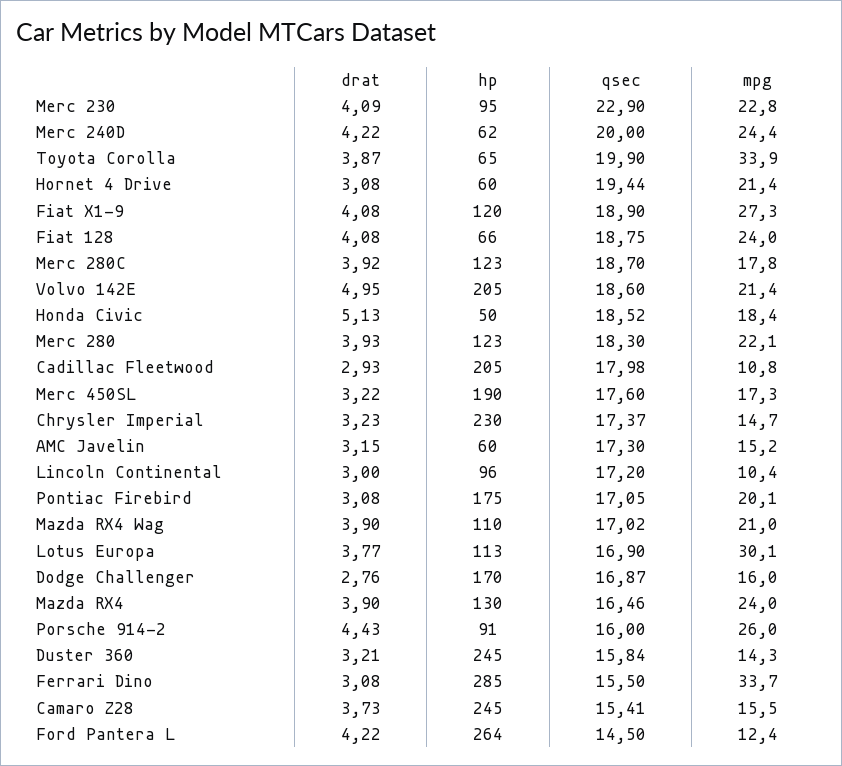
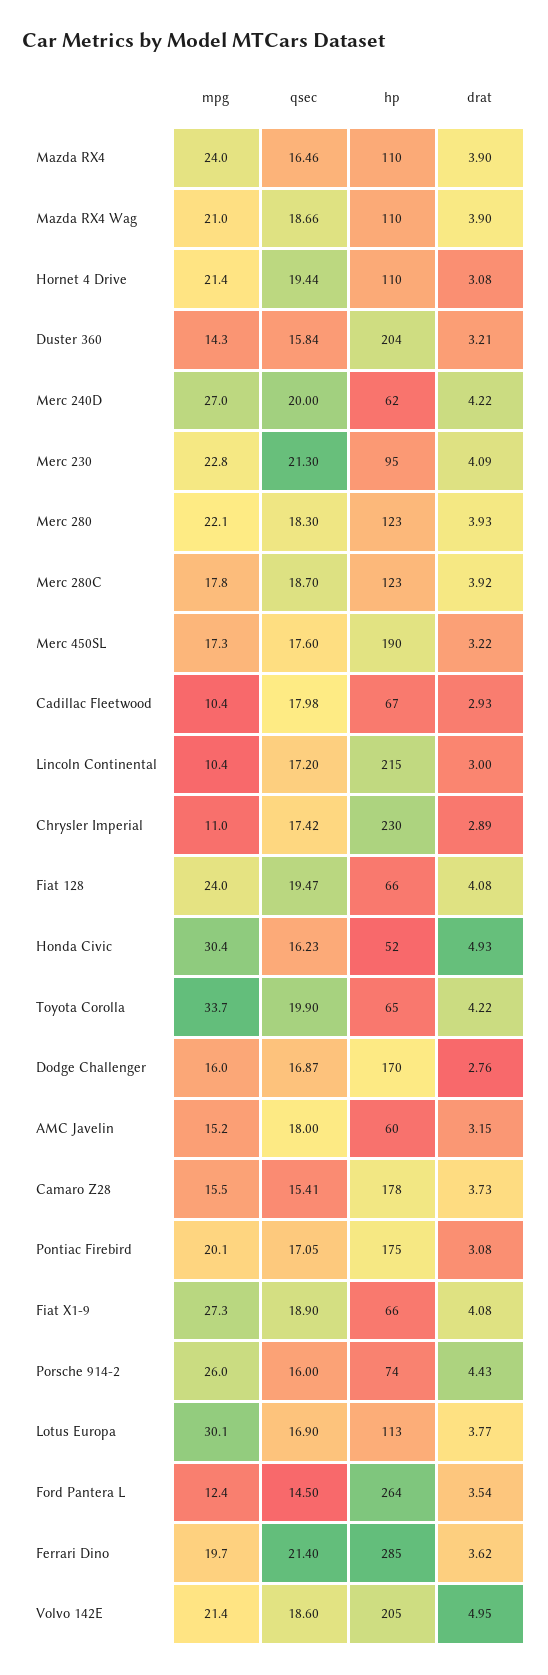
  {
    "drat": {
      "Merc 230": 4.09,
      "Merc 240D": 4.22,
-     "Toyota Corolla": 3.87,
+     "Toyota Corolla": 4.22,
      "Hornet 4 Drive": 3.08,
      "Fiat X1-9": 4.08,
      "Fiat 128": 4.08,
      "Merc 280C": 3.92,
      "Volvo 142E": 4.95,
-     "Honda Civic": 5.13,
+     "Honda Civic": 4.93,
      "Merc 280": 3.93,
      "Cadillac Fleetwood": 2.93,
      "Merc 450SL": 3.22,
-     "Chrysler Imperial": 3.23,
+     "Chrysler Imperial": 2.89,
      "AMC Javelin": 3.15,
      "Lincoln Continental": 3,
      "Pontiac Firebird": 3.08,
      "Mazda RX4 Wag": 3.9,
      "Lotus Europa": 3.77,
      "Dodge Challenger": 2.76,
      "Mazda RX4": 3.9,
      "Porsche 914-2": 4.43,
      "Duster 360": 3.21,
-     "Ferrari Dino": 3.08,
+     "Ferrari Dino": 3.62,
      "Camaro Z28": 3.73,
-     "Ford Pantera L": 4.22
+     "Ford Pantera L": 3.54
    },
    "hp": {
      "Merc 230": 95,
      "Merc 240D": 62,
      "Toyota Corolla": 65,
-     "Hornet 4 Drive": 60,
+     "Hornet 4 Drive": 110,
-     "Fiat X1-9": 120,
+     "Fiat X1-9": 66,
      "Fiat 128": 66,
      "Merc 280C": 123,
      "Volvo 142E": 205,
-     "Honda Civic": 50,
+     "Honda Civic": 52,
      "Merc 280": 123,
-     "Cadillac Fleetwood": 205,
+     "Cadillac Fleetwood": 67,
      "Merc 450SL": 190,
      "Chrysler Imperial": 230,
      "AMC Javelin": 60,
-     "Lincoln Continental": 96,
+     "Lincoln Continental": 215,
      "Pontiac Firebird": 175,
      "Mazda RX4 Wag": 110,
      "Lotus Europa": 113,
      "Dodge Challenger": 170,
-     "Mazda RX4": 130,
+     "Mazda RX4": 110,
-     "Porsche 914-2": 91,
+     "Porsche 914-2": 74,
-     "Duster 360": 245,
+     "Duster 360": 204,
      "Ferrari Dino": 285,
-     "Camaro Z28": 245,
+     "Camaro Z28": 178,
      "Ford Pantera L": 264
    },
    "qsec": {
-     "Merc 230": 22.9,
+     "Merc 230": 21.3,
      "Merc 240D": 20,
      "Toyota Corolla": 19.9,
      "Hornet 4 Drive": 19.44,
      "Fiat X1-9": 18.9,
-     "Fiat 128": 18.75,
+     "Fiat 128": 19.47,
      "Merc 280C": 18.7,
      "Volvo 142E": 18.6,
-     "Honda Civic": 18.52,
+     "Honda Civic": 16.23,
      "Merc 280": 18.3,
      "Cadillac Fleetwood": 17.98,
      "Merc 450SL": 17.6,
-     "Chrysler Imperial": 17.37,
+     "Chrysler Imperial": 17.42,
-     "AMC Javelin": 17.3,
+     "AMC Javelin": 18,
      "Lincoln Continental": 17.2,
      "Pontiac Firebird": 17.05,
-     "Mazda RX4 Wag": 17.02,
+     "Mazda RX4 Wag": 18.66,
      "Lotus Europa": 16.9,
      "Dodge Challenger": 16.87,
      "Mazda RX4": 16.46,
      "Porsche 914-2": 16,
      "Duster 360": 15.84,
-     "Ferrari Dino": 15.5,
+     "Ferrari Dino": 21.4,
      "Camaro Z28": 15.41,
      "Ford Pantera L": 14.5
    },
    "mpg": {
      "Merc 230": 22.8,
-     "Merc 240D": 24.4,
+     "Merc 240D": 27,
-     "Toyota Corolla": 33.9,
+     "Toyota Corolla": 33.7,
      "Hornet 4 Drive": 21.4,
      "Fiat X1-9": 27.3,
      "Fiat 128": 24,
      "Merc 280C": 17.8,
      "Volvo 142E": 21.4,
-     "Honda Civic": 18.4,
+     "Honda Civic": 30.4,
      "Merc 280": 22.1,
-     "Cadillac Fleetwood": 10.8,
+     "Cadillac Fleetwood": 10.4,
      "Merc 450SL": 17.3,
-     "Chrysler Imperial": 14.7,
+     "Chrysler Imperial": 11,
      "AMC Javelin": 15.2,
      "Lincoln Continental": 10.4,
      "Pontiac Firebird": 20.1,
      "Mazda RX4 Wag": 21,
      "Lotus Europa": 30.1,
      "Dodge Challenger": 16,
      "Mazda RX4": 24,
      "Porsche 914-2": 26,
      "Duster 360": 14.3,
-     "Ferrari Dino": 33.7,
+     "Ferrari Dino": 19.7,
      "Camaro Z28": 15.5,
      "Ford Pantera L": 12.4
    }
  }

